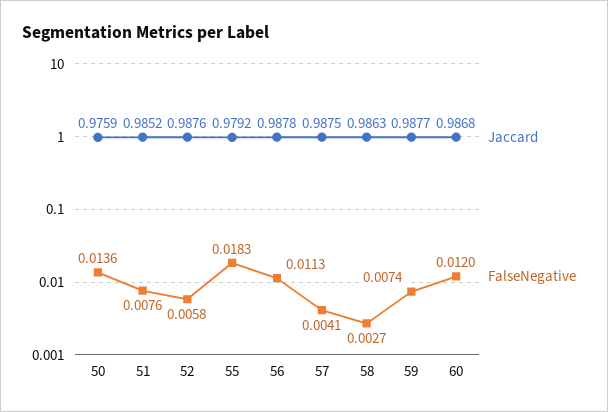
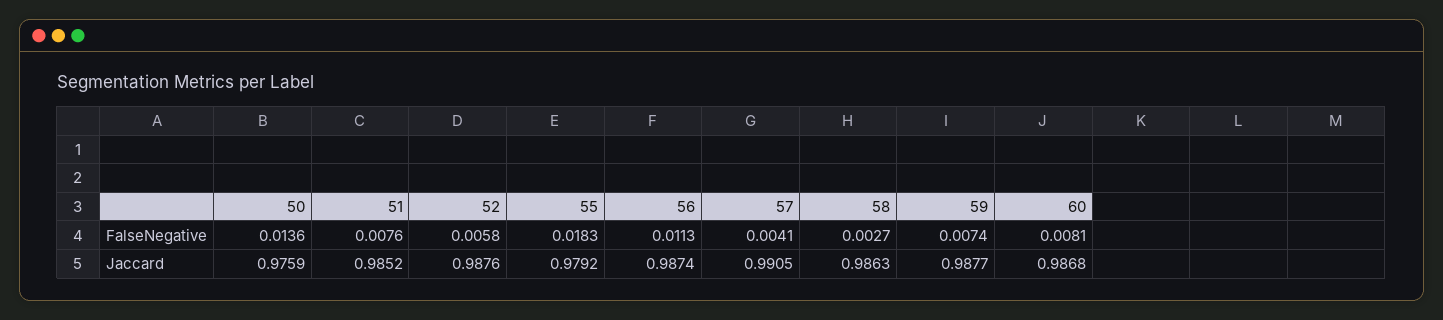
  {
    "Jaccard": {
      "50": 0.9759,
      "51": 0.9852,
      "52": 0.9876,
      "55": 0.9792,
-     "56": 0.9878,
+     "56": 0.9874,
-     "57": 0.9875,
+     "57": 0.9905,
      "58": 0.9863,
      "59": 0.9877,
      "60": 0.9868
    },
    "FalseNegative": {
      "50": 0.0136,
      "51": 0.0076,
      "52": 0.0058,
      "55": 0.0183,
      "56": 0.0113,
      "57": 0.0041,
      "58": 0.0027,
      "59": 0.0074,
-     "60": 0.012
+     "60": 0.0081
    }
  }

